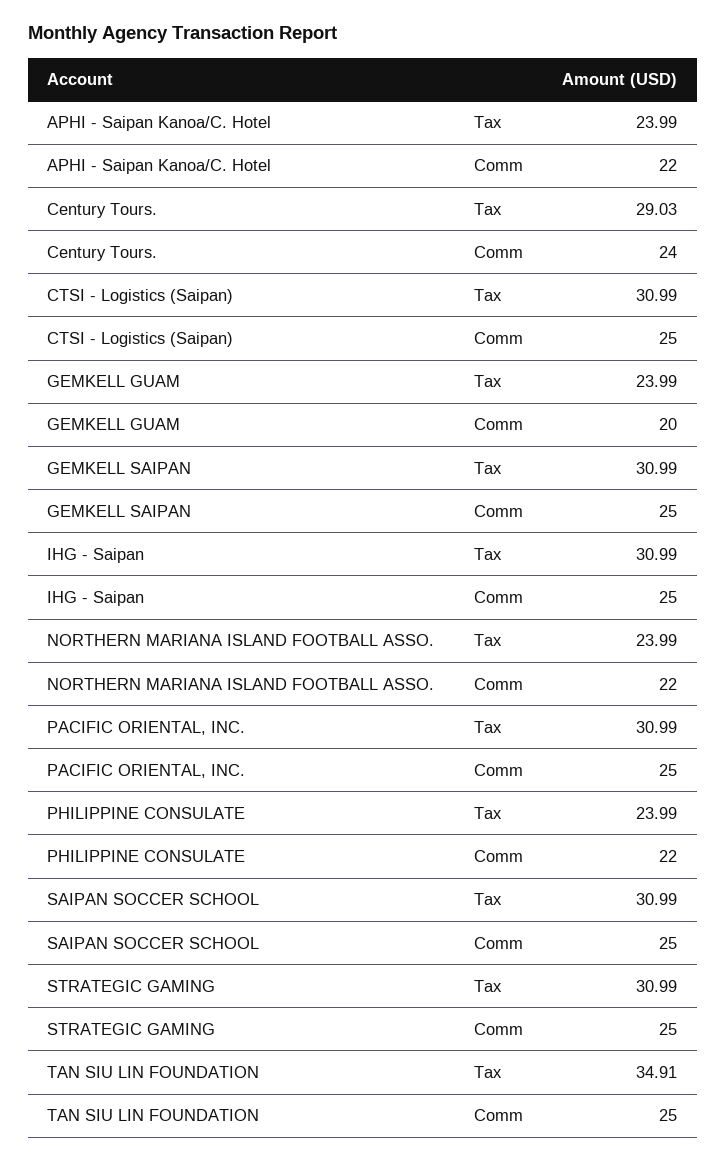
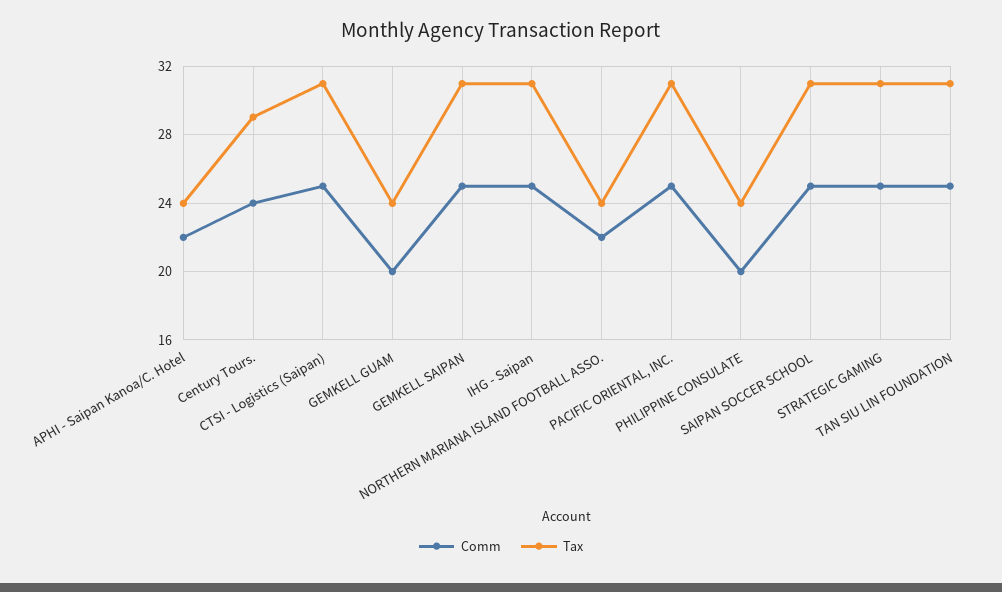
  {
    "Tax": {
      "APHI - Saipan Kanoa/C. Hotel": 23.99,
      "Century Tours.": 29.03,
      "CTSI - Logistics (Saipan)": 30.99,
      "GEMKELL GUAM": 23.99,
      "GEMKELL SAIPAN": 30.99,
      "IHG - Saipan": 30.99,
      "NORTHERN MARIANA ISLAND FOOTBALL ASSO.": 23.99,
      "PACIFIC ORIENTAL, INC.": 30.99,
      "PHILIPPINE CONSULATE": 23.99,
      "SAIPAN SOCCER SCHOOL": 30.99,
      "STRATEGIC GAMING": 30.99,
-     "TAN SIU LIN FOUNDATION": 34.91
+     "TAN SIU LIN FOUNDATION": 31
    },
    "Comm": {
      "APHI - Saipan Kanoa/C. Hotel": 22,
      "Century Tours.": 24,
      "CTSI - Logistics (Saipan)": 25,
      "GEMKELL GUAM": 20,
      "GEMKELL SAIPAN": 25,
      "IHG - Saipan": 25,
      "NORTHERN MARIANA ISLAND FOOTBALL ASSO.": 22,
      "PACIFIC ORIENTAL, INC.": 25,
-     "PHILIPPINE CONSULATE": 22,
+     "PHILIPPINE CONSULATE": 20,
      "SAIPAN SOCCER SCHOOL": 25,
      "STRATEGIC GAMING": 25,
      "TAN SIU LIN FOUNDATION": 25
    }
  }

